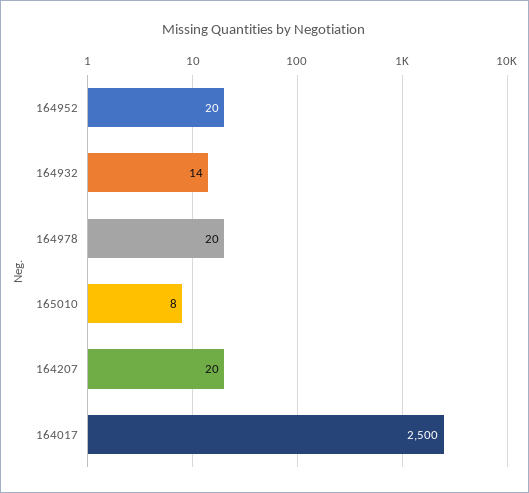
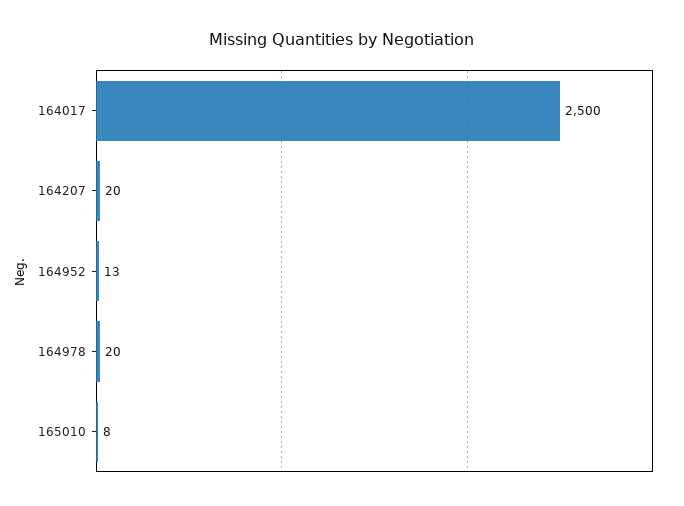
  {
-   "164952": 20,
+   "164952": 13,
-   "164932": 14,
    "164978": 20,
    "165010": 8,
    "164207": 20,
    "164017": 2500
  }

